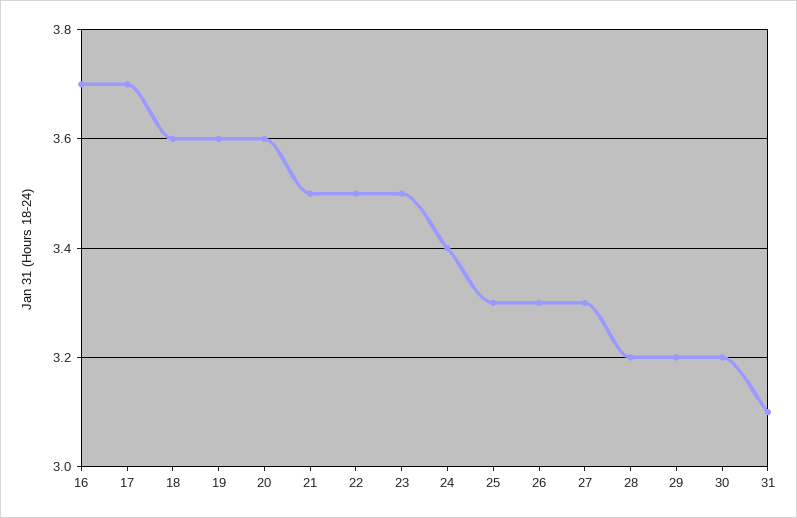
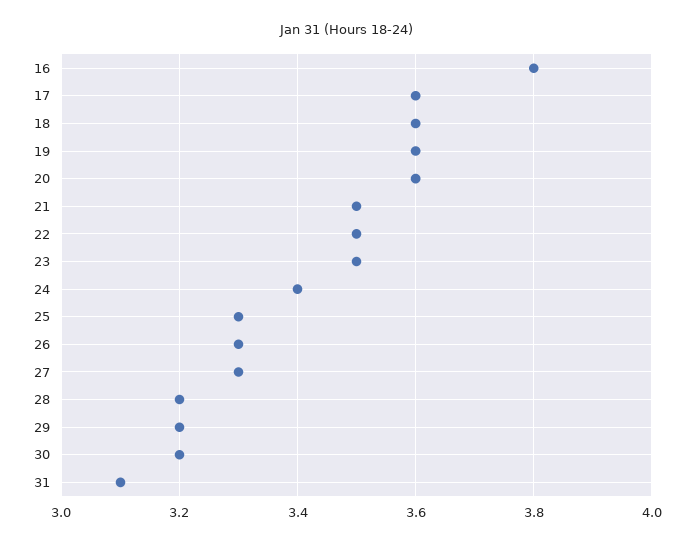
  {
-   "16": 3.7,
+   "16": 3.8,
-   "17": 3.7,
+   "17": 3.6,
    "18": 3.6,
    "19": 3.6,
    "20": 3.6,
    "21": 3.5,
    "22": 3.5,
    "23": 3.5,
    "24": 3.4,
    "25": 3.3,
    "26": 3.3,
    "27": 3.3,
    "28": 3.2,
    "29": 3.2,
    "30": 3.2,
    "31": 3.1
  }

